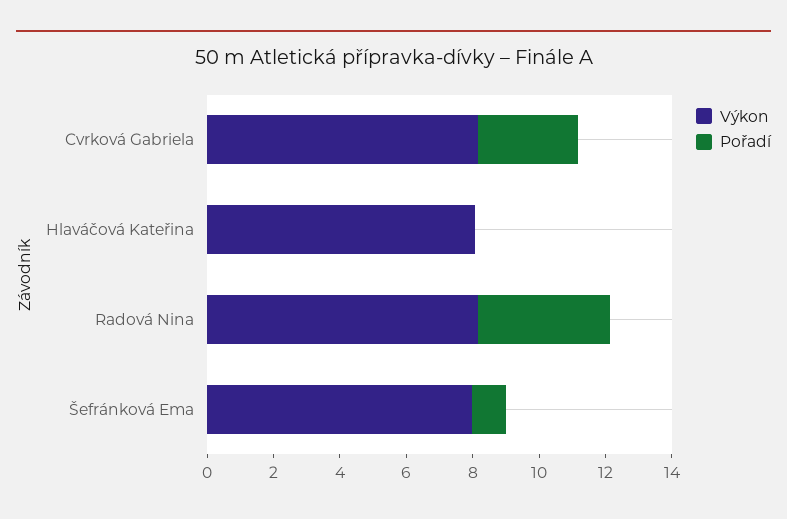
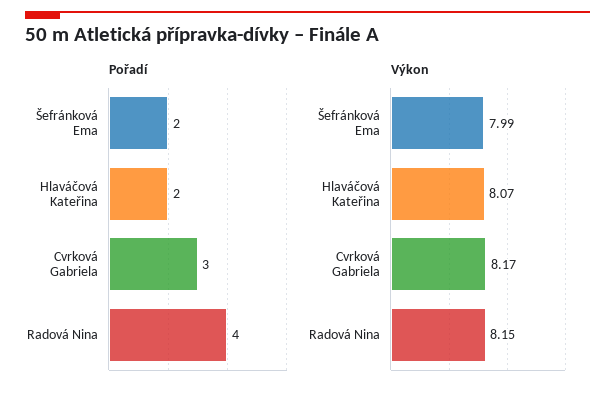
  {
    "Výkon": {
      "Cvrková Gabriela": 8.17,
      "Hlaváčová Kateřina": 8.07,
      "Radová Nina": 8.15,
      "Šefránková Ema": 7.99
    },
    "Pořadí": {
      "Cvrková Gabriela": 3,
-     "Hlaváčová Kateřina": 0,
+     "Hlaváčová Kateřina": 2,
      "Radová Nina": 4,
-     "Šefránková Ema": 1
+     "Šefránková Ema": 2
    }
  }

